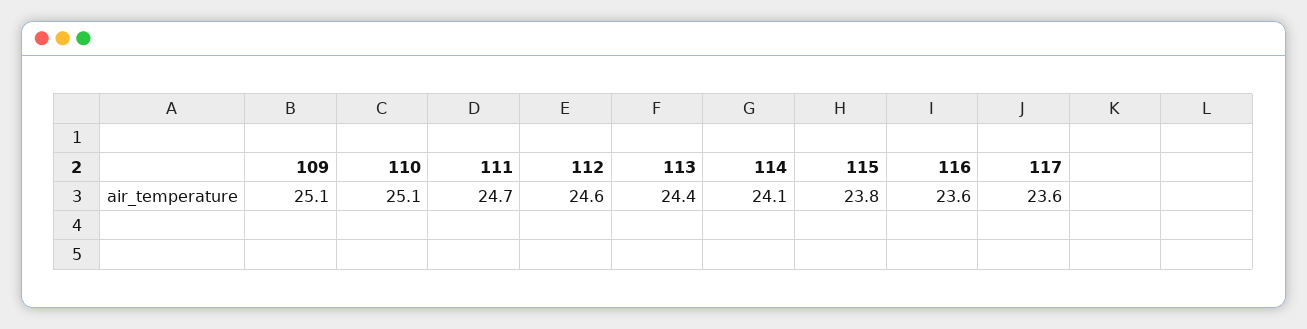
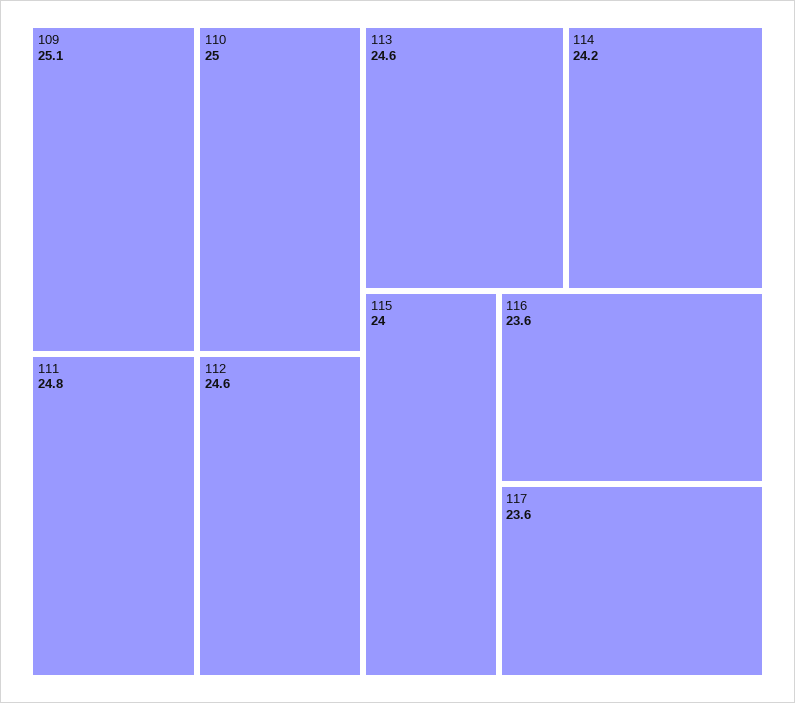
  {
    "109": 25.1,
-   "110": 25.1,
+   "110": 25,
-   "111": 24.7,
+   "111": 24.8,
    "112": 24.6,
-   "113": 24.4,
+   "113": 24.6,
-   "114": 24.1,
+   "114": 24.2,
-   "115": 23.8,
+   "115": 24,
    "116": 23.6,
    "117": 23.6
  }

